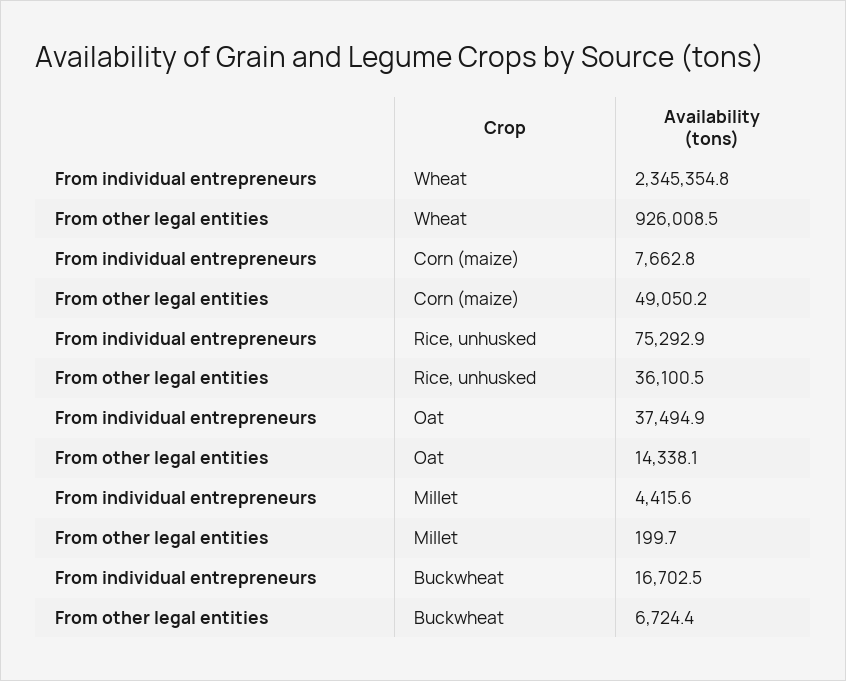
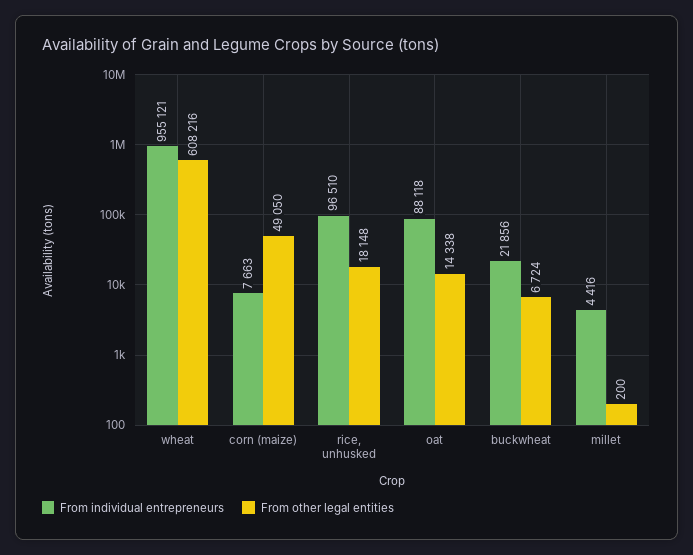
  {
    "From individual entrepreneurs": {
-     "Wheat": 2345354.8,
+     "Wheat": 955121,
      "Corn (maize)": 7662.8,
-     "Rice, unhusked": 75292.9,
+     "Rice, unhusked": 96510,
-     "Oat": 37494.9,
+     "Oat": 88118,
      "Millet": 4415.6,
-     "Buckwheat": 16702.5
+     "Buckwheat": 21856
    },
    "From other legal entities": {
-     "Wheat": 926008.5,
+     "Wheat": 608216,
      "Corn (maize)": 49050.2,
-     "Rice, unhusked": 36100.5,
+     "Rice, unhusked": 18148,
      "Oat": 14338.1,
      "Millet": 199.7,
      "Buckwheat": 6724.4
    }
  }

